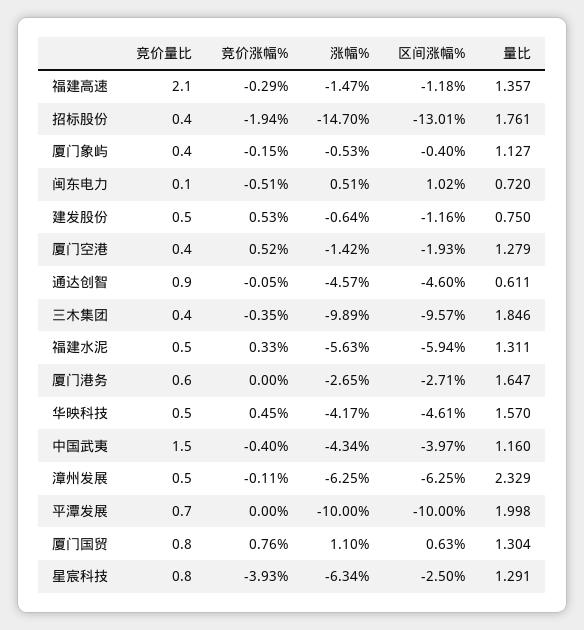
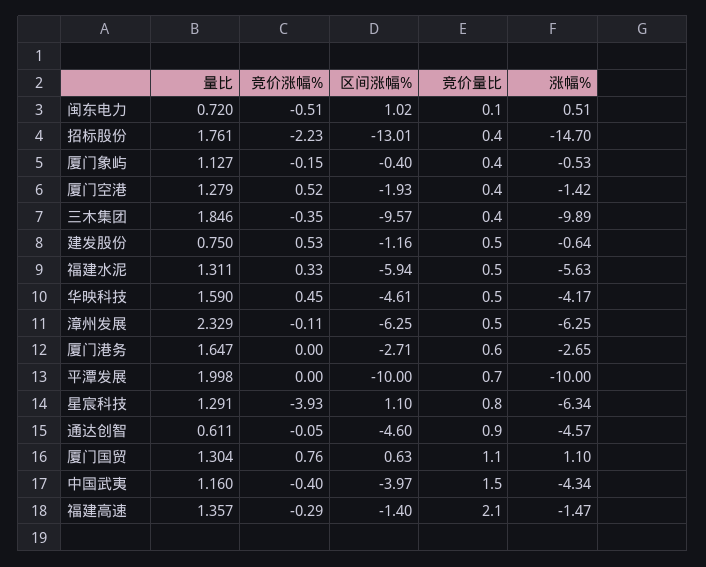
  {
    "竞价量比": {
      "福建高速": 2.1,
      "招标股份": 0.4,
      "厦门象屿": 0.4,
      "闽东电力": 0.1,
      "建发股份": 0.5,
      "厦门空港": 0.4,
      "通达创智": 0.9,
      "三木集团": 0.4,
      "福建水泥": 0.5,
      "厦门港务": 0.6,
      "华映科技": 0.5,
      "中国武夷": 1.5,
      "漳州发展": 0.5,
      "平潭发展": 0.7,
-     "厦门国贸": 0.8,
+     "厦门国贸": 1.1,
      "星宸科技": 0.8
    },
    "竞价涨幅%": {
      "福建高速": -0.29,
-     "招标股份": -1.94,
+     "招标股份": -2.23,
      "厦门象屿": -0.15,
      "闽东电力": -0.51,
      "建发股份": 0.53,
      "厦门空港": 0.52,
      "通达创智": -0.05,
      "三木集团": -0.35,
      "福建水泥": 0.33,
      "厦门港务": 0,
      "华映科技": 0.45,
      "中国武夷": -0.4,
      "漳州发展": -0.11,
      "平潭发展": 0,
      "厦门国贸": 0.76,
      "星宸科技": -3.93
    },
    "涨幅%": {
      "福建高速": -1.47,
      "招标股份": -14.7,
      "厦门象屿": -0.53,
      "闽东电力": 0.51,
      "建发股份": -0.64,
      "厦门空港": -1.42,
      "通达创智": -4.57,
      "三木集团": -9.89,
      "福建水泥": -5.63,
      "厦门港务": -2.65,
      "华映科技": -4.17,
      "中国武夷": -4.34,
      "漳州发展": -6.25,
      "平潭发展": -10,
      "厦门国贸": 1.1,
      "星宸科技": -6.34
    },
    "区间涨幅%": {
-     "福建高速": -1.18,
+     "福建高速": -1.4,
      "招标股份": -13.01,
      "厦门象屿": -0.4,
      "闽东电力": 1.02,
      "建发股份": -1.16,
      "厦门空港": -1.93,
      "通达创智": -4.6,
      "三木集团": -9.57,
      "福建水泥": -5.94,
      "厦门港务": -2.71,
      "华映科技": -4.61,
      "中国武夷": -3.97,
      "漳州发展": -6.25,
      "平潭发展": -10,
      "厦门国贸": 0.63,
-     "星宸科技": -2.5
+     "星宸科技": 1.1
    },
    "量比": {
      "福建高速": 1.357,
      "招标股份": 1.761,
      "厦门象屿": 1.127,
      "闽东电力": 0.72,
      "建发股份": 0.75,
      "厦门空港": 1.279,
      "通达创智": 0.611,
      "三木集团": 1.846,
      "福建水泥": 1.311,
      "厦门港务": 1.647,
-     "华映科技": 1.57,
+     "华映科技": 1.59,
      "中国武夷": 1.16,
      "漳州发展": 2.329,
      "平潭发展": 1.998,
      "厦门国贸": 1.304,
      "星宸科技": 1.291
    }
  }

